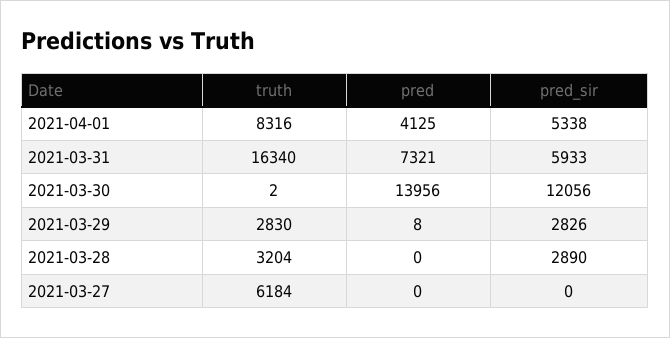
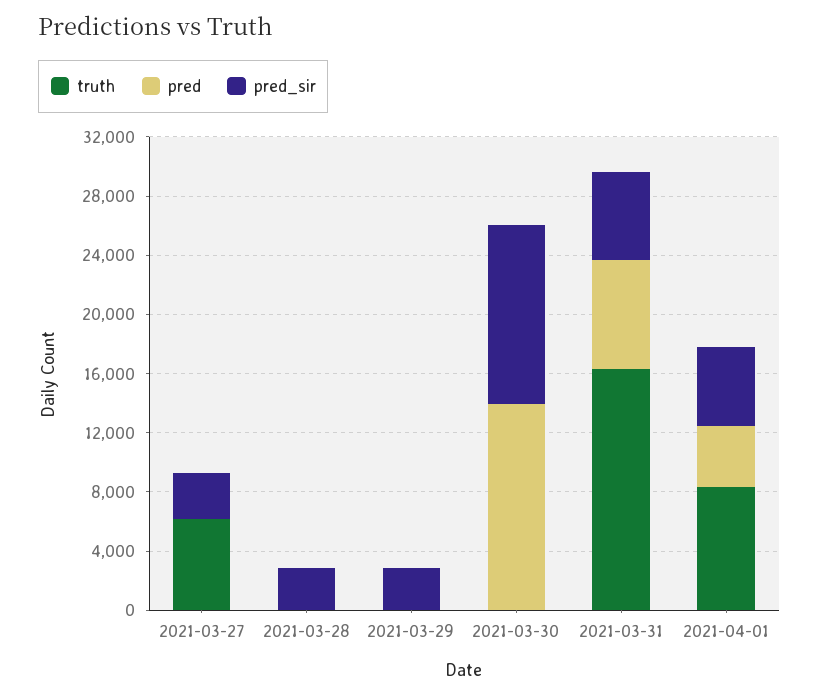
  {
    "truth": {
      "2021-04-01": 8316,
      "2021-03-31": 16340,
      "2021-03-30": 2,
-     "2021-03-29": 2830,
+     "2021-03-29": 0,
-     "2021-03-28": 3204,
+     "2021-03-28": 0,
      "2021-03-27": 6184
    },
    "pred": {
      "2021-04-01": 4125,
      "2021-03-31": 7321,
      "2021-03-30": 13956,
      "2021-03-29": 8,
      "2021-03-28": 0,
      "2021-03-27": 0
    },
    "pred_sir": {
      "2021-04-01": 5338,
      "2021-03-31": 5933,
      "2021-03-30": 12056,
      "2021-03-29": 2826,
      "2021-03-28": 2890,
-     "2021-03-27": 0
+     "2021-03-27": 3000
    }
  }

